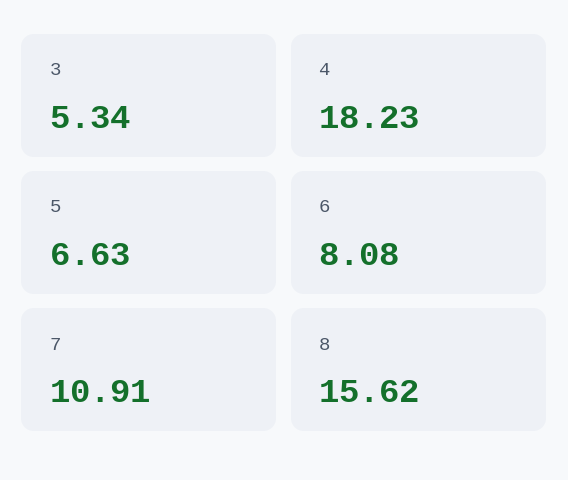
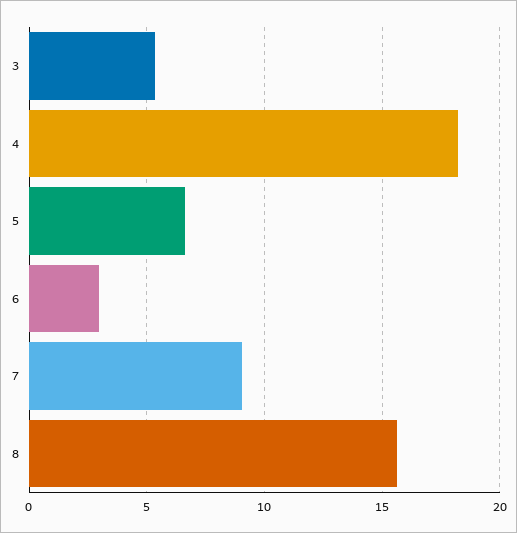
  {
    "3": 5.34,
    "4": 18.23,
    "5": 6.63,
-   "6": 8.08,
+   "6": 3,
-   "7": 10.91,
+   "7": 9,
    "8": 15.62
  }

